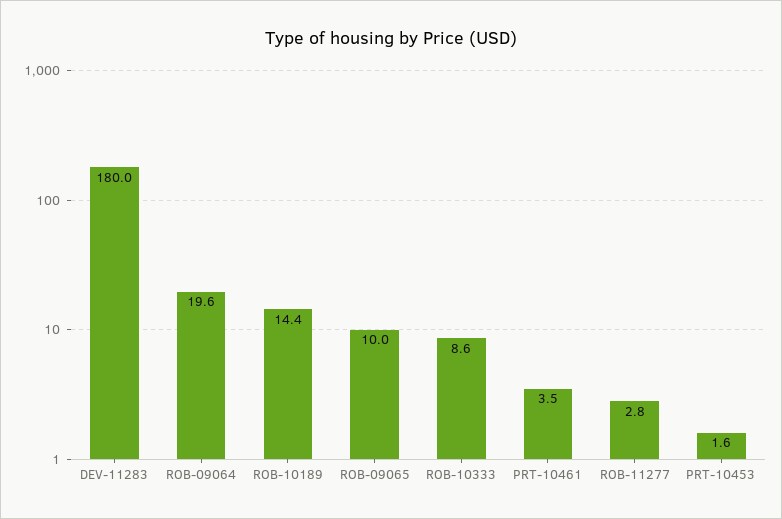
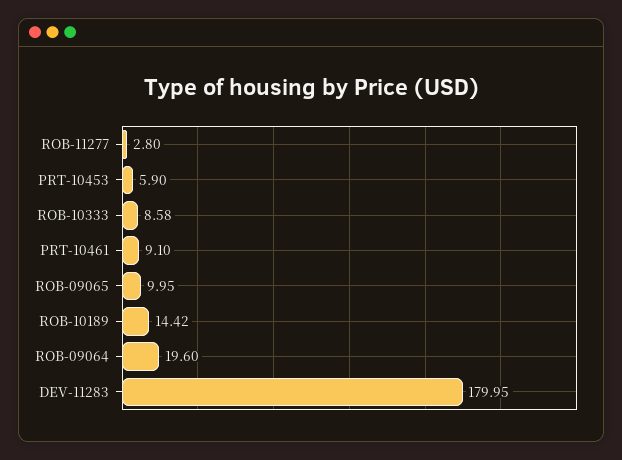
  {
    "DEV-11283": 179.95,
    "ROB-09064": 19.6,
    "ROB-10189": 14.42,
    "ROB-09065": 9.95,
    "ROB-10333": 8.58,
-   "PRT-10461": 3.5,
+   "PRT-10461": 9.1,
    "ROB-11277": 2.8,
-   "PRT-10453": 1.6
+   "PRT-10453": 5.9
  }

